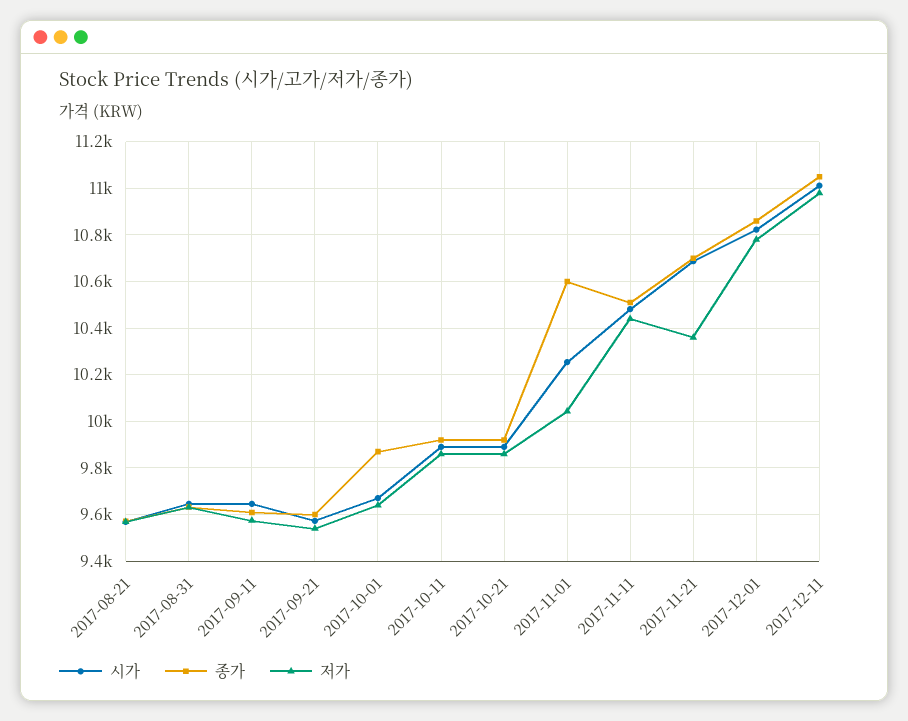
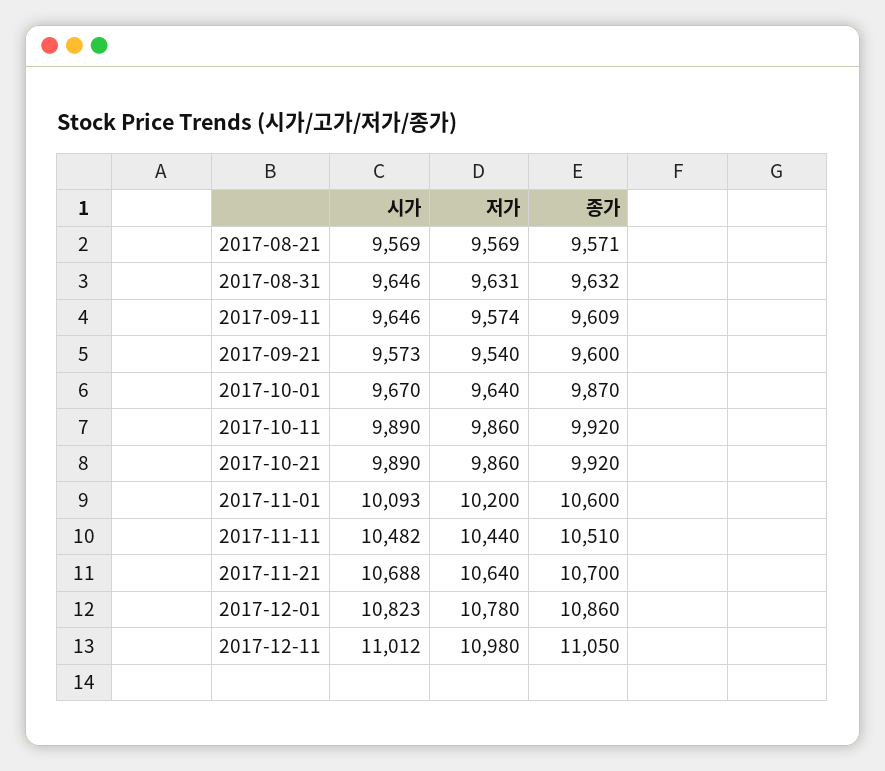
  {
    "시가": {
      "2017-08-21": 9569,
      "2017-08-31": 9646,
      "2017-09-11": 9646,
      "2017-09-21": 9573,
      "2017-10-01": 9670,
      "2017-10-11": 9890,
      "2017-10-21": 9890,
-     "2017-11-01": 10250,
+     "2017-11-01": 10093,
      "2017-11-11": 10482,
      "2017-11-21": 10688,
      "2017-12-01": 10823,
      "2017-12-11": 11012
    },
    "종가": {
      "2017-08-21": 9571,
      "2017-08-31": 9632,
      "2017-09-11": 9609,
      "2017-09-21": 9600,
      "2017-10-01": 9870,
      "2017-10-11": 9920,
      "2017-10-21": 9920,
      "2017-11-01": 10600,
      "2017-11-11": 10510,
      "2017-11-21": 10700,
      "2017-12-01": 10860,
      "2017-12-11": 11050
    },
    "저가": {
      "2017-08-21": 9569,
      "2017-08-31": 9631,
      "2017-09-11": 9574,
      "2017-09-21": 9540,
      "2017-10-01": 9640,
      "2017-10-11": 9860,
      "2017-10-21": 9860,
-     "2017-11-01": 10050,
+     "2017-11-01": 10200,
      "2017-11-11": 10440,
-     "2017-11-21": 10350,
+     "2017-11-21": 10640,
      "2017-12-01": 10780,
      "2017-12-11": 10980
    }
  }

